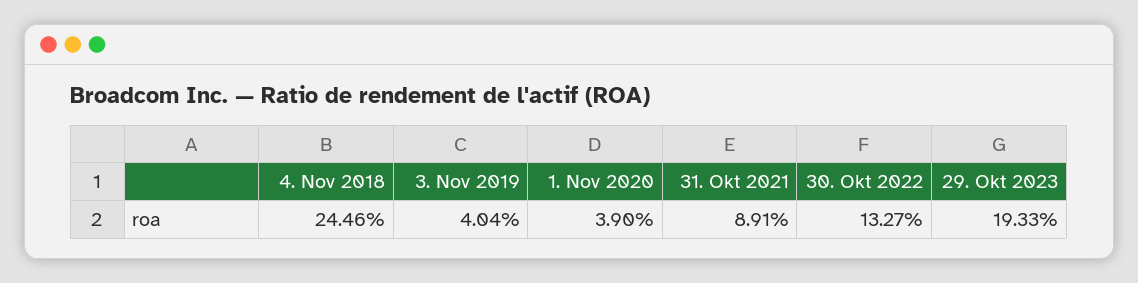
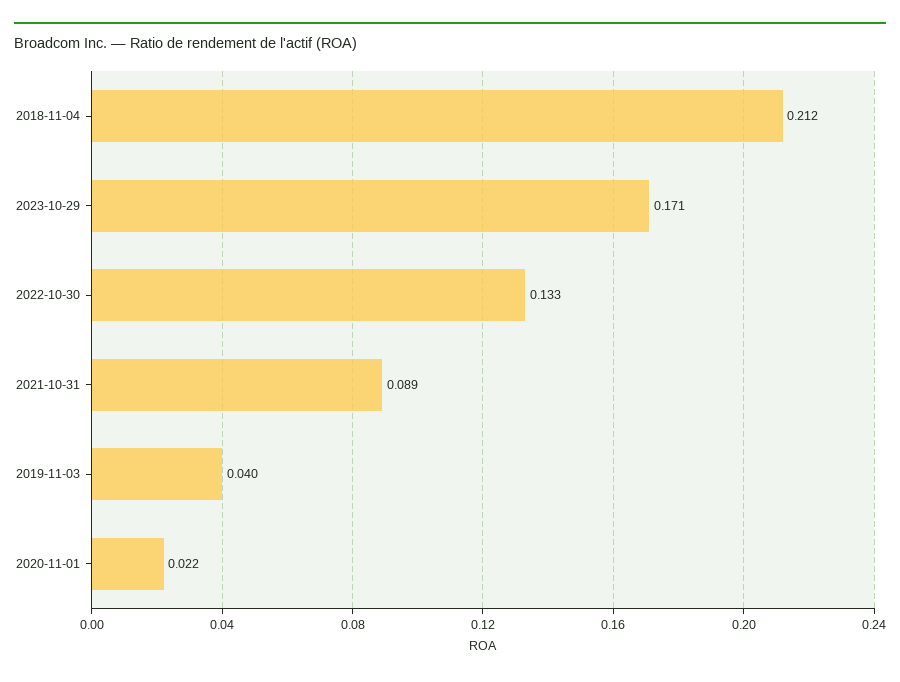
  {
-   "4. Nov 2018": 0.2446,
+   "4. Nov 2018": 0.212,
    "3. Nov 2019": 0.0404,
-   "1. Nov 2020": 0.039,
+   "1. Nov 2020": 0.022,
    "31. Okt 2021": 0.0891,
    "30. Okt 2022": 0.1327,
-   "29. Okt 2023": 0.1933
+   "29. Okt 2023": 0.171
  }

